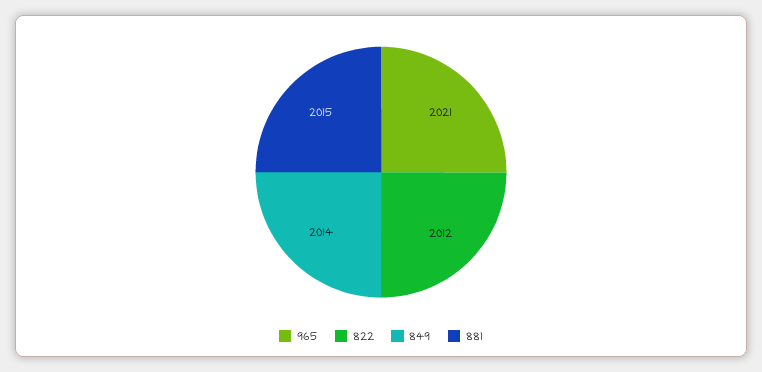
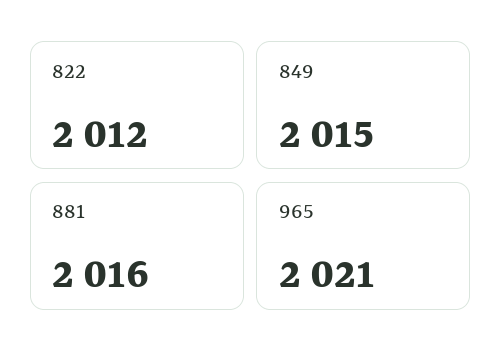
  {
    "965": 2021,
    "822": 2012,
-   "849": 2014,
+   "849": 2015,
-   "881": 2015
+   "881": 2016
  }

